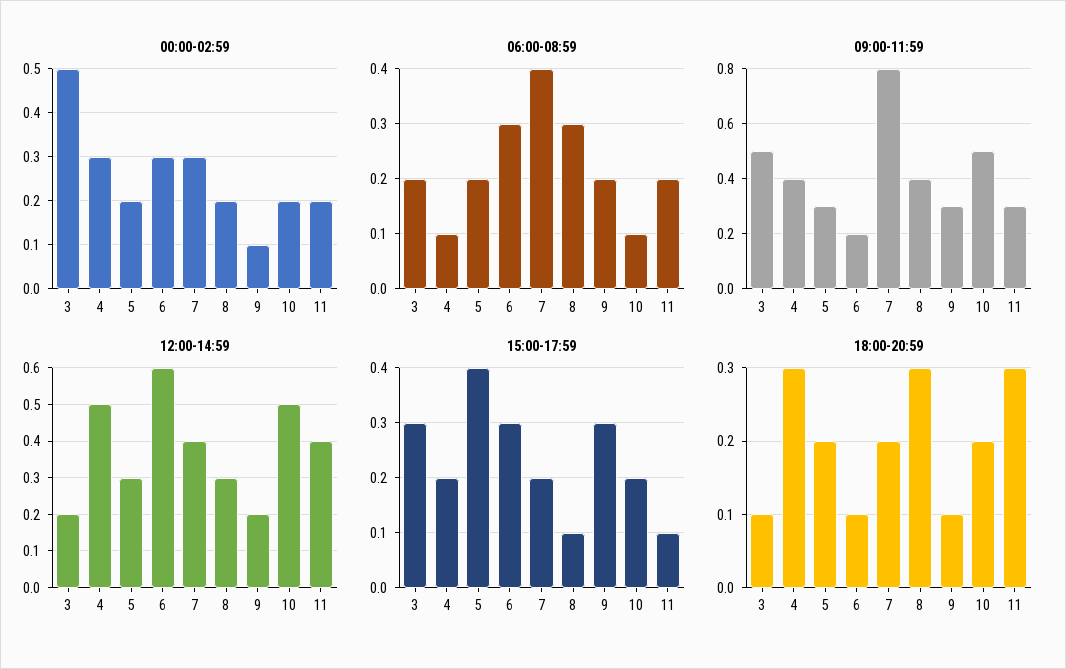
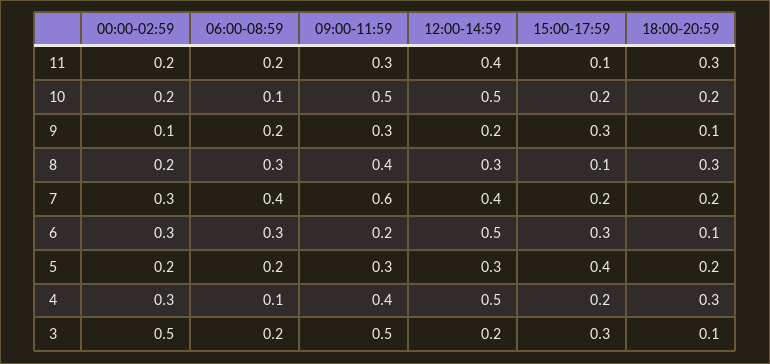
  {
    "00:00-02:59": {
      "3": 0.5,
      "4": 0.3,
      "5": 0.2,
      "6": 0.3,
      "7": 0.3,
      "8": 0.2,
      "9": 0.1,
      "10": 0.2,
      "11": 0.2
    },
    "06:00-08:59": {
      "3": 0.2,
      "4": 0.1,
      "5": 0.2,
      "6": 0.3,
      "7": 0.4,
      "8": 0.3,
      "9": 0.2,
      "10": 0.1,
      "11": 0.2
    },
    "09:00-11:59": {
      "3": 0.5,
      "4": 0.4,
      "5": 0.3,
      "6": 0.2,
-     "7": 0.8,
+     "7": 0.6,
      "8": 0.4,
      "9": 0.3,
      "10": 0.5,
      "11": 0.3
    },
    "12:00-14:59": {
      "3": 0.2,
      "4": 0.5,
      "5": 0.3,
-     "6": 0.6,
+     "6": 0.5,
      "7": 0.4,
      "8": 0.3,
      "9": 0.2,
      "10": 0.5,
      "11": 0.4
    },
    "15:00-17:59": {
      "3": 0.3,
      "4": 0.2,
      "5": 0.4,
      "6": 0.3,
      "7": 0.2,
      "8": 0.1,
      "9": 0.3,
      "10": 0.2,
      "11": 0.1
    },
    "18:00-20:59": {
      "3": 0.1,
      "4": 0.3,
      "5": 0.2,
      "6": 0.1,
      "7": 0.2,
      "8": 0.3,
      "9": 0.1,
      "10": 0.2,
      "11": 0.3
    }
  }

